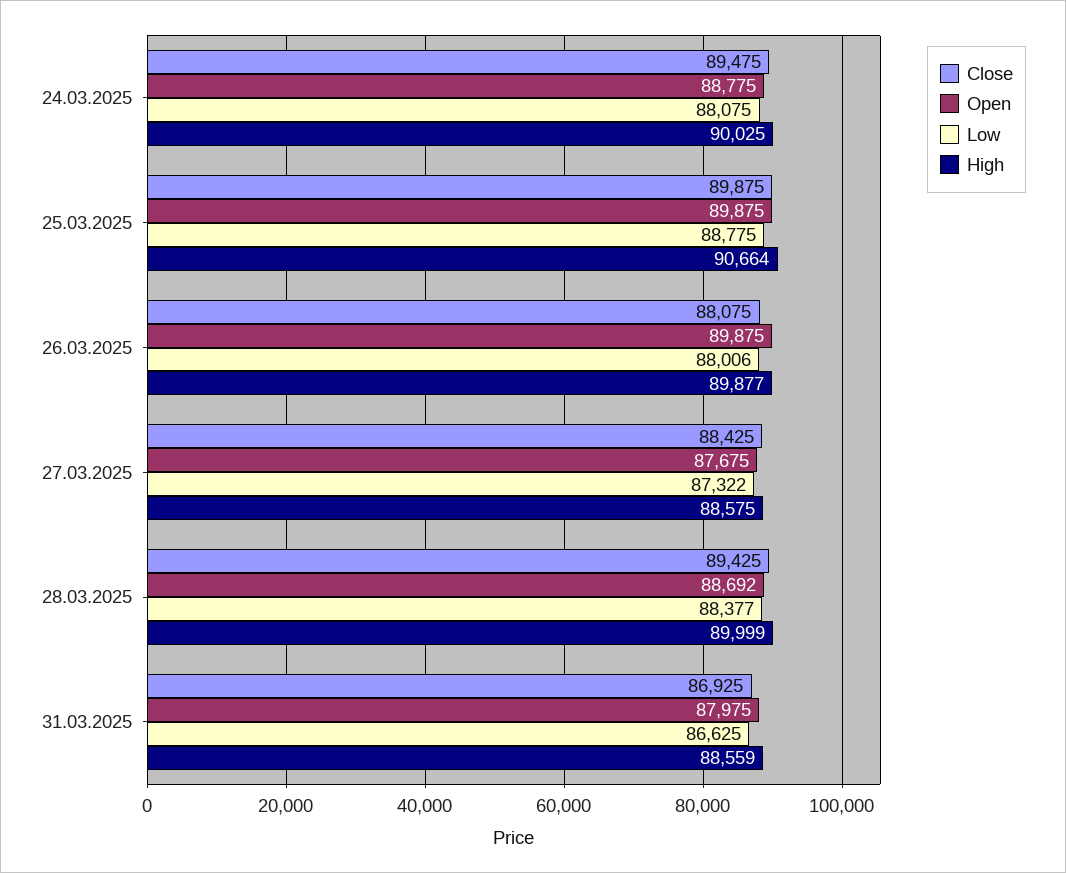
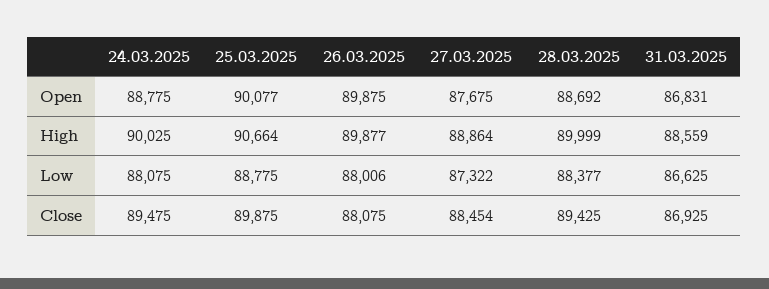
  {
    "Close": {
      "24.03.2025": 89475,
      "25.03.2025": 89875,
      "26.03.2025": 88075,
-     "27.03.2025": 88425,
+     "27.03.2025": 88454,
      "28.03.2025": 89425,
      "31.03.2025": 86925
    },
    "Open": {
      "24.03.2025": 88775,
-     "25.03.2025": 89875,
+     "25.03.2025": 90077,
      "26.03.2025": 89875,
      "27.03.2025": 87675,
      "28.03.2025": 88692,
-     "31.03.2025": 87975
+     "31.03.2025": 86831
    },
    "Low": {
      "24.03.2025": 88075,
      "25.03.2025": 88775,
      "26.03.2025": 88006,
      "27.03.2025": 87322,
      "28.03.2025": 88377,
      "31.03.2025": 86625
    },
    "High": {
      "24.03.2025": 90025,
      "25.03.2025": 90664,
      "26.03.2025": 89877,
-     "27.03.2025": 88575,
+     "27.03.2025": 88864,
      "28.03.2025": 89999,
      "31.03.2025": 88559
    }
  }

